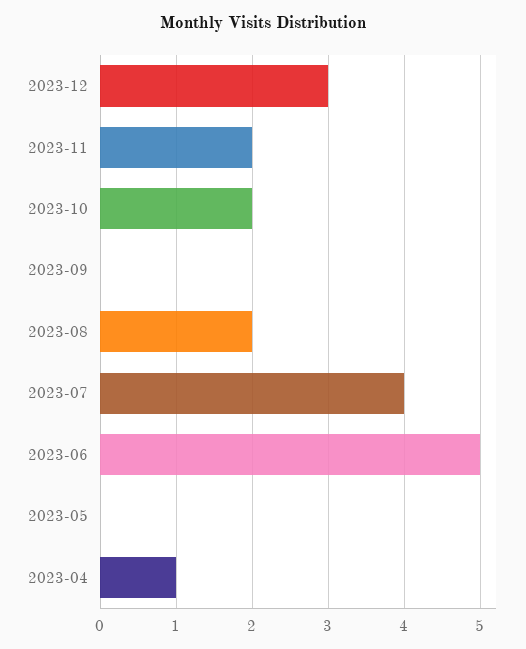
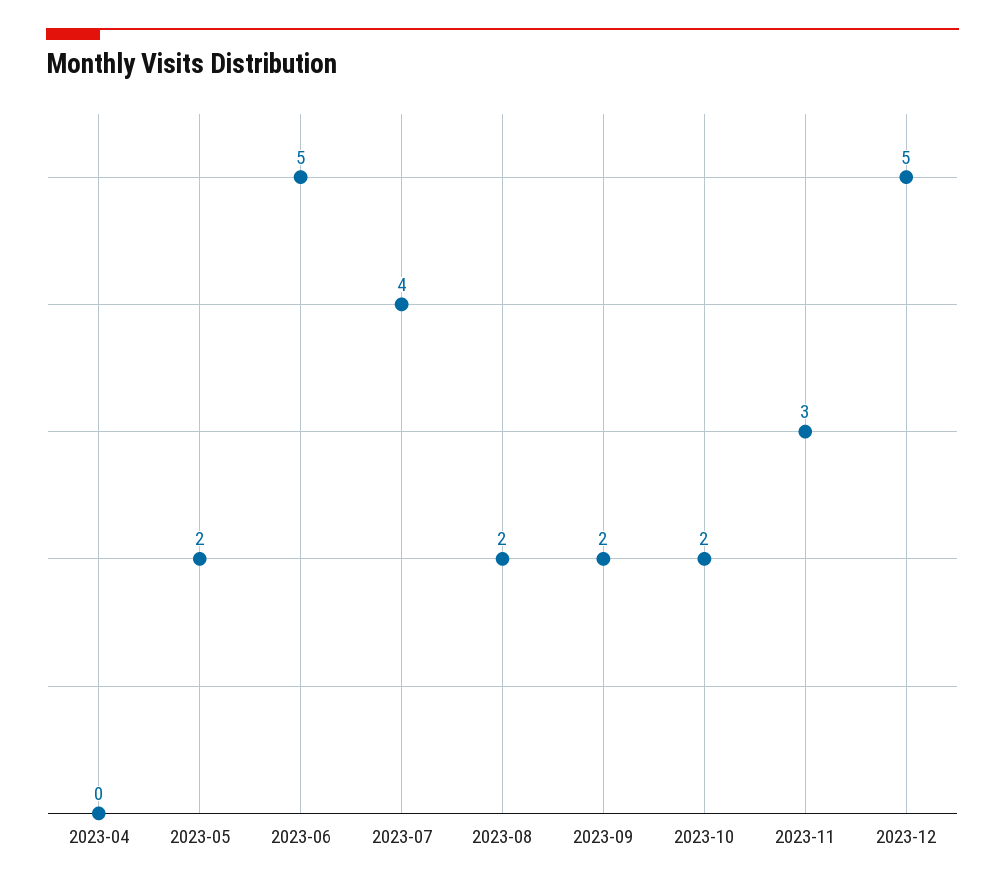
  {
-   "2023-12": 3,
+   "2023-12": 5,
-   "2023-11": 2,
+   "2023-11": 3,
    "2023-10": 2,
-   "2023-09": 0,
+   "2023-09": 2,
    "2023-08": 2,
    "2023-07": 4,
    "2023-06": 5,
-   "2023-05": 0,
+   "2023-05": 2,
-   "2023-04": 1
+   "2023-04": 0
  }

